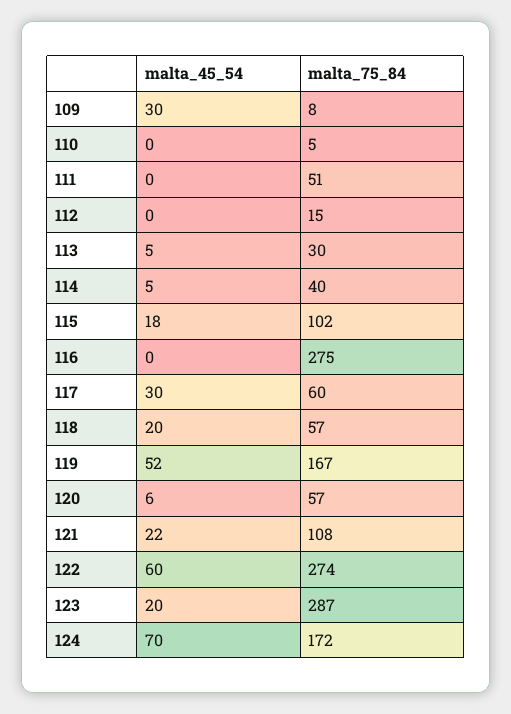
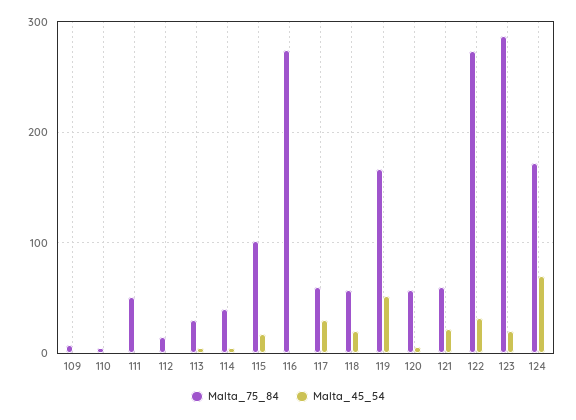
  {
    "malta_45_54": {
-     "109": 30,
+     "109": 0,
      "110": 0,
      "111": 0,
      "112": 0,
      "113": 5,
      "114": 5,
      "115": 18,
      "116": 0,
      "117": 30,
      "118": 20,
      "119": 52,
      "120": 6,
      "121": 22,
-     "122": 60,
+     "122": 30,
      "123": 20,
      "124": 70
    },
    "malta_75_84": {
      "109": 8,
      "110": 5,
      "111": 51,
      "112": 15,
      "113": 30,
      "114": 40,
      "115": 102,
      "116": 275,
      "117": 60,
      "118": 57,
      "119": 167,
      "120": 57,
-     "121": 108,
+     "121": 60,
      "122": 274,
      "123": 287,
      "124": 172
    }
  }

